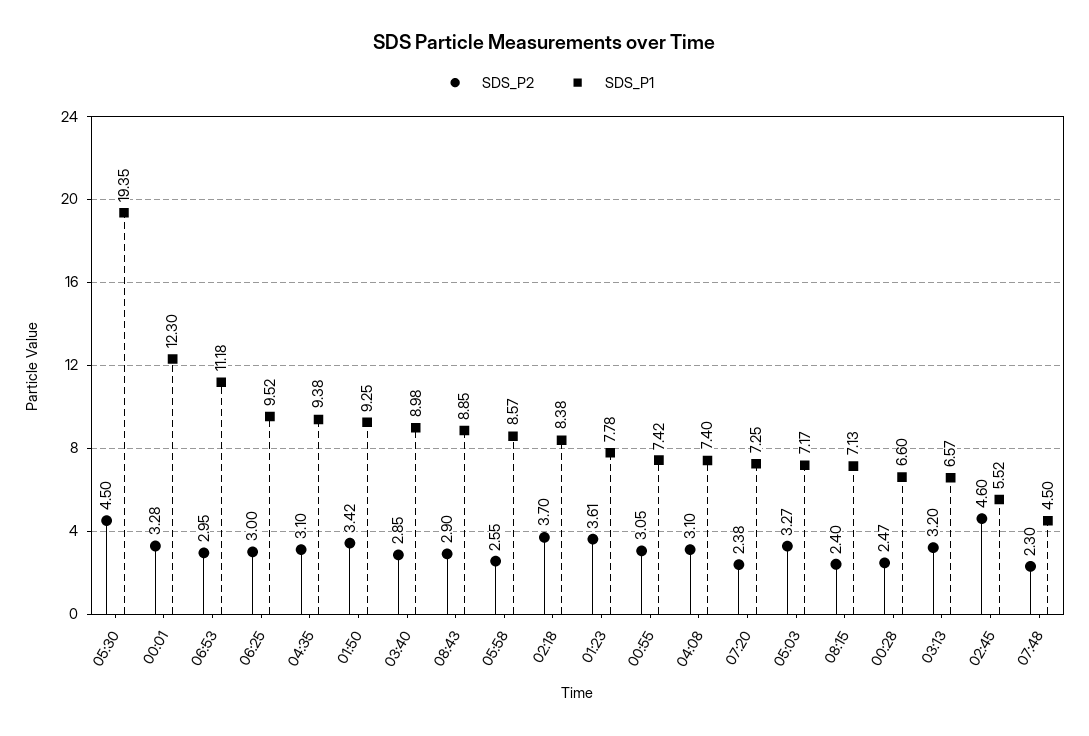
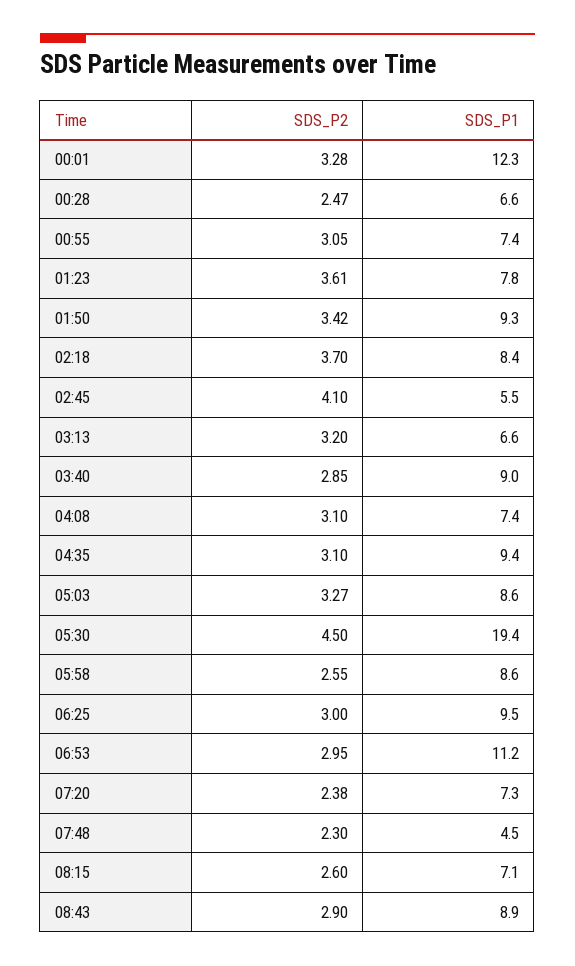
  {
    "SDS_P2": {
      "05:30": 4.5,
      "00:01": 3.28,
      "06:53": 2.95,
      "06:25": 3,
      "04:35": 3.1,
      "01:50": 3.42,
      "03:40": 2.85,
      "08:43": 2.9,
      "05:58": 2.55,
      "02:18": 3.7,
      "01:23": 3.61,
      "00:55": 3.05,
      "04:08": 3.1,
      "07:20": 2.38,
      "05:03": 3.27,
-     "08:15": 2.4,
+     "08:15": 2.6,
      "00:28": 2.47,
      "03:13": 3.2,
-     "02:45": 4.6,
+     "02:45": 4.1,
      "07:48": 2.3
    },
    "SDS_P1": {
      "05:30": 19.35,
      "00:01": 12.3,
      "06:53": 11.18,
      "06:25": 9.52,
      "04:35": 9.38,
      "01:50": 9.25,
      "03:40": 8.98,
      "08:43": 8.85,
      "05:58": 8.57,
      "02:18": 8.38,
      "01:23": 7.78,
      "00:55": 7.42,
      "04:08": 7.4,
      "07:20": 7.25,
-     "05:03": 7.17,
+     "05:03": 8.6,
      "08:15": 7.13,
      "00:28": 6.6,
      "03:13": 6.57,
      "02:45": 5.52,
      "07:48": 4.5
    }
  }

